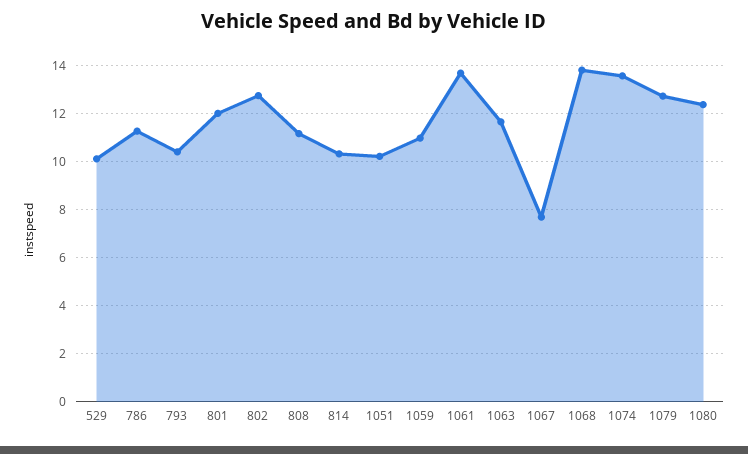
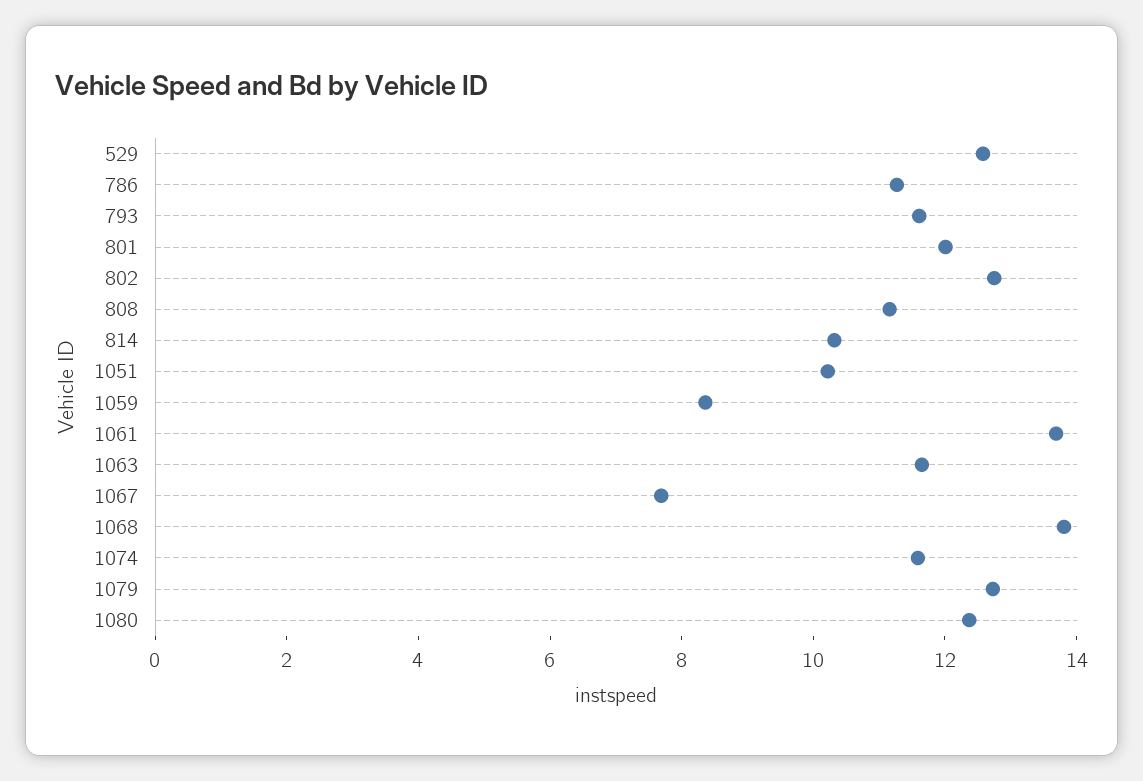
  {
-   "529": 10,
+   "529": 12.5,
    "786": 11.5,
-   "793": 10.5,
+   "793": 11.5,
    "801": 12,
    "802": 13,
    "808": 11,
    "814": 10.5,
    "1051": 10,
-   "1059": 11,
+   "1059": 8.5,
    "1061": 13.5,
    "1063": 11.5,
    "1067": 7.5,
    "1068": 14,
-   "1074": 13.5,
+   "1074": 11.5,
    "1079": 12.5,
    "1080": 12.5
  }

